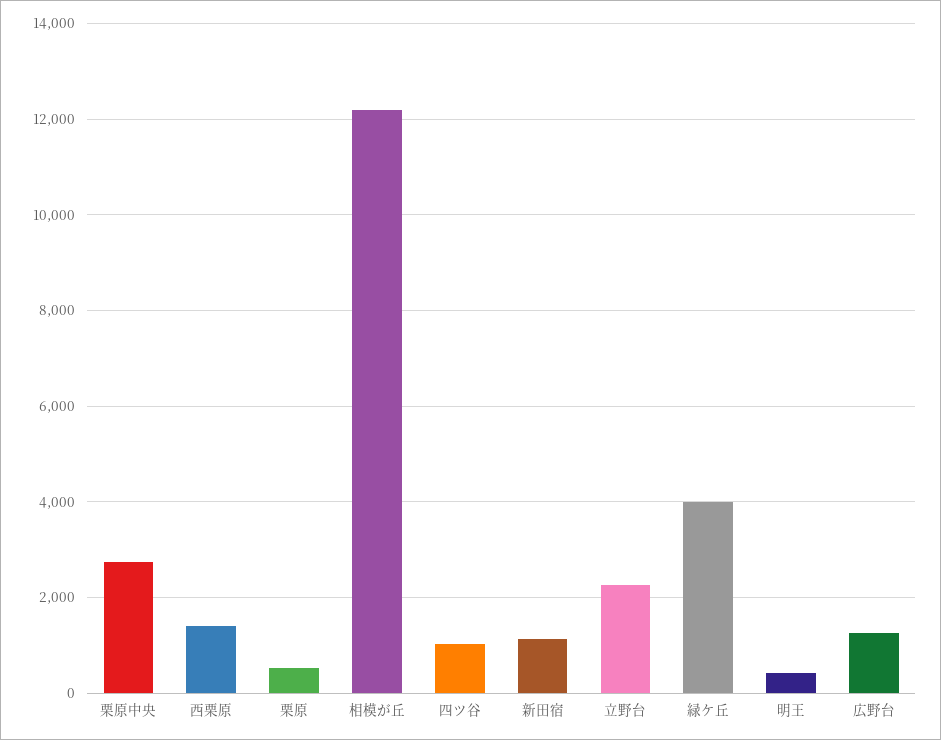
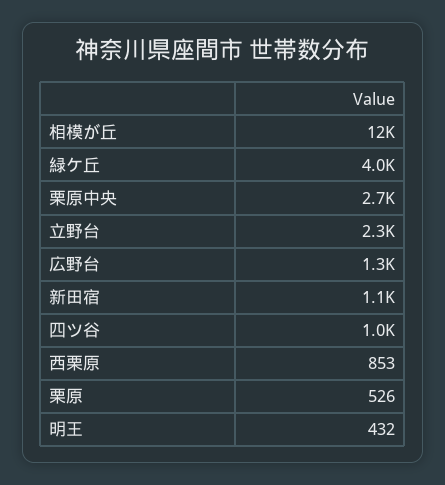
  {
    "栗原中央": 2700,
-   "西栗原": 1400,
+   "西栗原": 853,
    "栗原": 526,
    "相模が丘": 12000,
    "四ツ谷": 1000,
    "新田宿": 1100,
    "立野台": 2300,
    "緑ケ丘": 4000,
    "明王": 432,
    "広野台": 1300
  }

